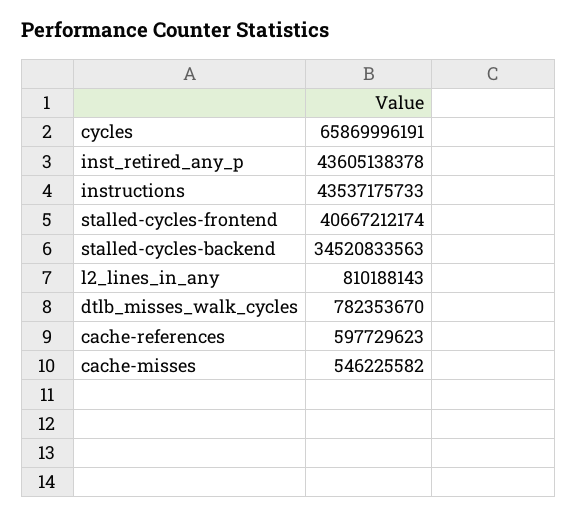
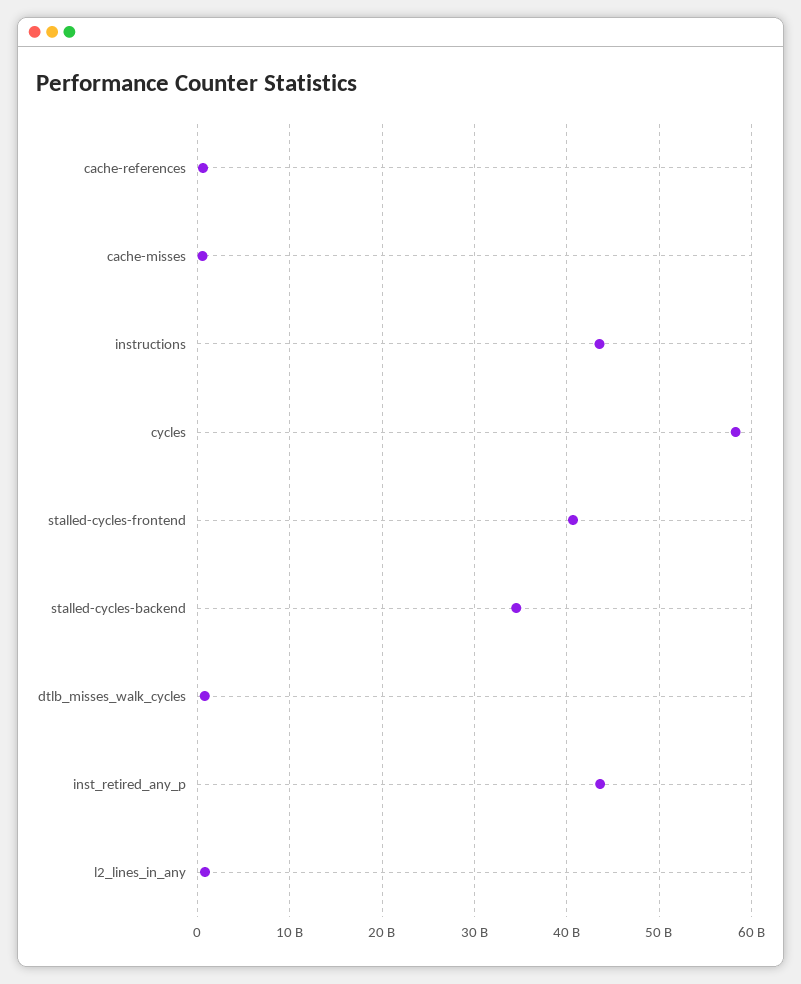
  {
-   "cycles": 65869996191,
+   "cycles": 58000000000,
    "inst_retired_any_p": 43605138378,
    "instructions": 43537175733,
    "stalled-cycles-frontend": 40667212174,
    "stalled-cycles-backend": 34520833563,
    "l2_lines_in_any": 810188143,
    "dtlb_misses_walk_cycles": 782353670,
    "cache-references": 597729623,
    "cache-misses": 546225582
  }

